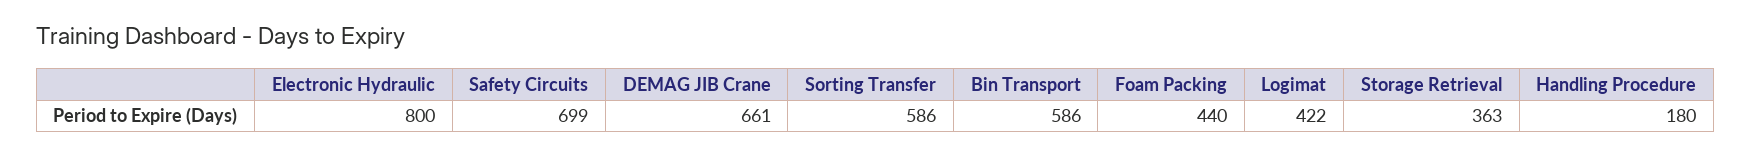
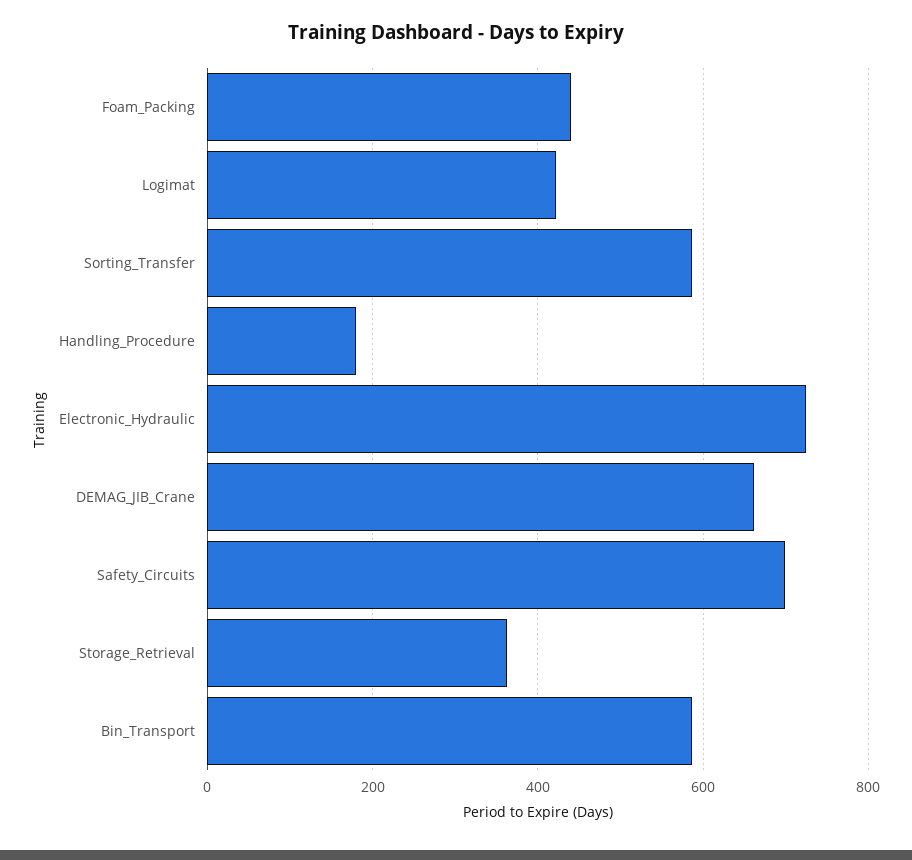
  {
-   "Electronic Hydraulic": 800,
+   "Electronic Hydraulic": 720,
    "Safety Circuits": 699,
    "DEMAG JIB Crane": 661,
    "Sorting Transfer": 586,
    "Bin Transport": 586,
    "Foam Packing": 440,
    "Logimat": 422,
    "Storage Retrieval": 363,
    "Handling Procedure": 180
  }

